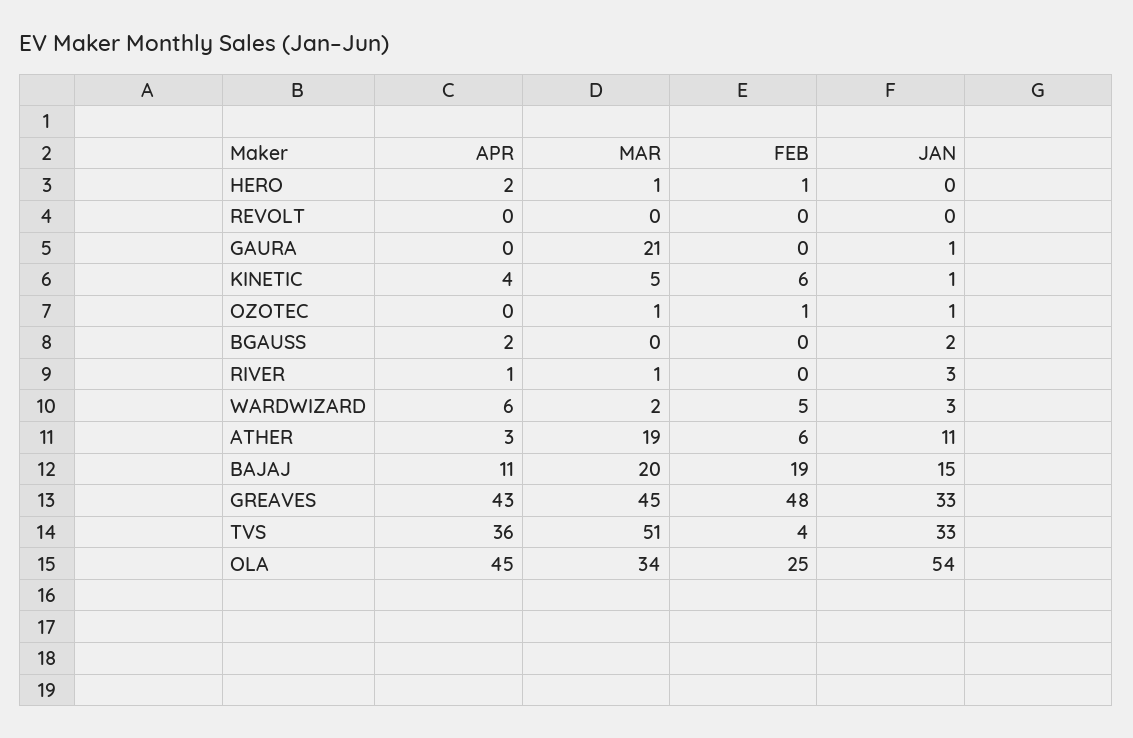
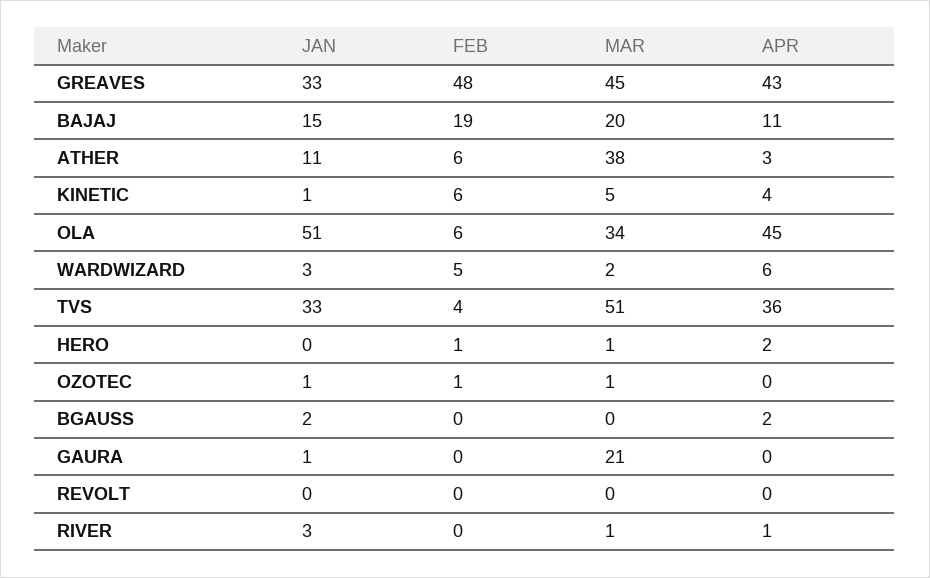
  {
    "APR": {
      "HERO": 2,
      "REVOLT": 0,
      "GAURA": 0,
      "KINETIC": 4,
      "OZOTEC": 0,
      "BGAUSS": 2,
      "RIVER": 1,
      "WARDWIZARD": 6,
      "ATHER": 3,
      "BAJAJ": 11,
      "GREAVES": 43,
      "TVS": 36,
      "OLA": 45
    },
    "MAR": {
      "HERO": 1,
      "REVOLT": 0,
      "GAURA": 21,
      "KINETIC": 5,
      "OZOTEC": 1,
      "BGAUSS": 0,
      "RIVER": 1,
      "WARDWIZARD": 2,
-     "ATHER": 19,
+     "ATHER": 38,
      "BAJAJ": 20,
      "GREAVES": 45,
      "TVS": 51,
      "OLA": 34
    },
    "FEB": {
      "HERO": 1,
      "REVOLT": 0,
      "GAURA": 0,
      "KINETIC": 6,
      "OZOTEC": 1,
      "BGAUSS": 0,
      "RIVER": 0,
      "WARDWIZARD": 5,
      "ATHER": 6,
      "BAJAJ": 19,
      "GREAVES": 48,
      "TVS": 4,
-     "OLA": 25
+     "OLA": 6
    },
    "JAN": {
      "HERO": 0,
      "REVOLT": 0,
      "GAURA": 1,
      "KINETIC": 1,
      "OZOTEC": 1,
      "BGAUSS": 2,
      "RIVER": 3,
      "WARDWIZARD": 3,
      "ATHER": 11,
      "BAJAJ": 15,
      "GREAVES": 33,
      "TVS": 33,
-     "OLA": 54
+     "OLA": 51
    }
  }

